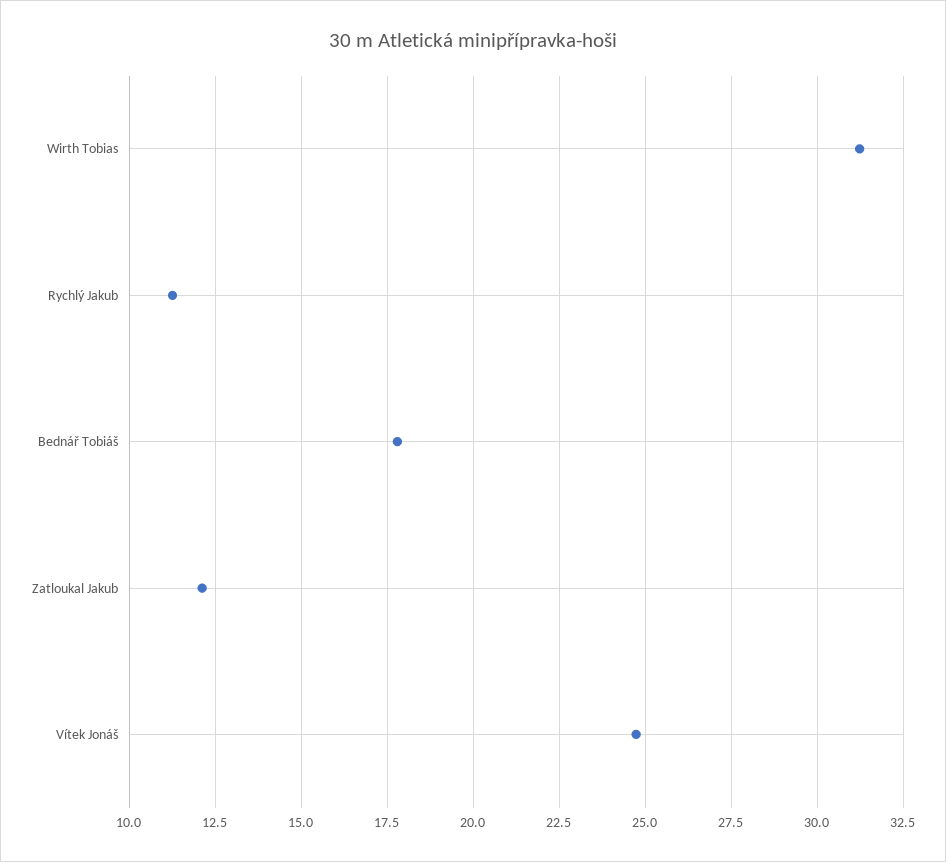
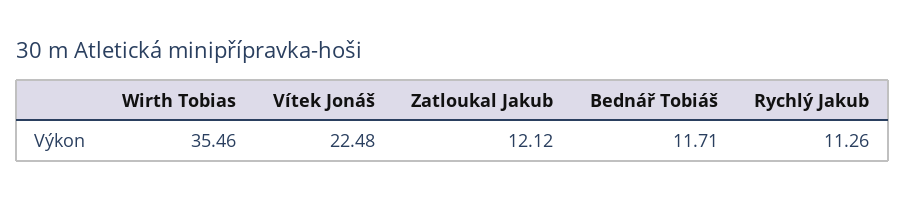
  {
-   "Wirth Tobias": 31.25,
+   "Wirth Tobias": 35.46,
    "Rychlý Jakub": 11.26,
-   "Bednář Tobiáš": 17.75,
+   "Bednář Tobiáš": 11.71,
    "Zatloukal Jakub": 12.12,
-   "Vítek Jonáš": 24.75
+   "Vítek Jonáš": 22.48
  }

